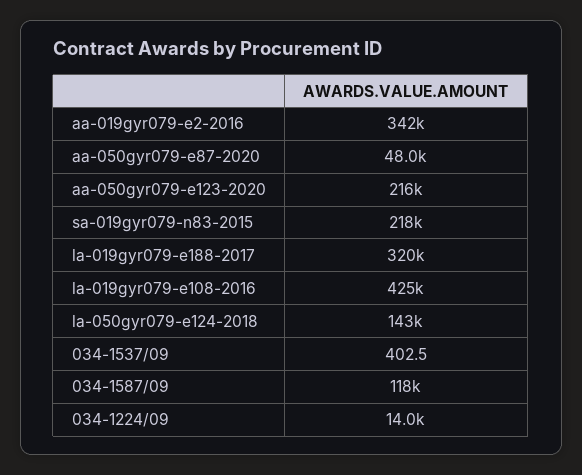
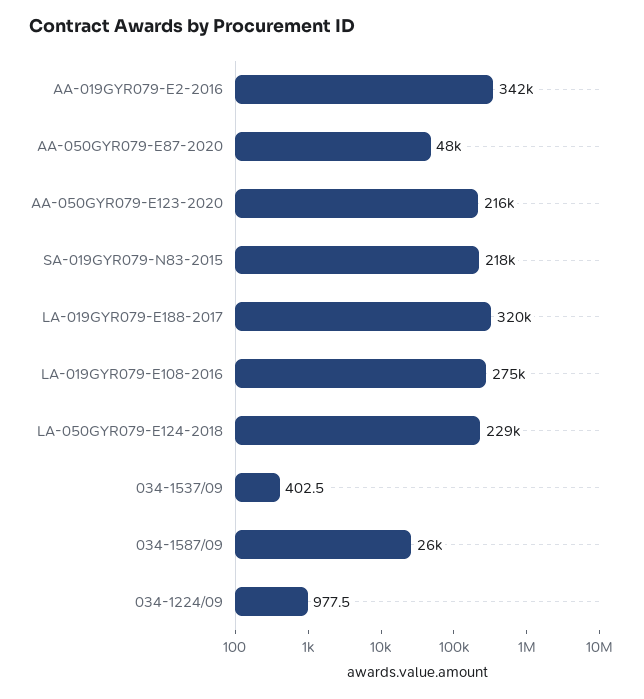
  {
    "aa-019gyr079-e2-2016": 342000,
    "aa-050gyr079-e87-2020": 48000,
    "aa-050gyr079-e123-2020": 216000,
    "sa-019gyr079-n83-2015": 218000,
    "la-019gyr079-e188-2017": 320000,
-   "la-019gyr079-e108-2016": 425000,
+   "la-019gyr079-e108-2016": 275000,
-   "la-050gyr079-e124-2018": 143000,
+   "la-050gyr079-e124-2018": 229000,
    "034-1537/09": 402.5,
-   "034-1587/09": 118000,
+   "034-1587/09": 26000,
-   "034-1224/09": 14000
+   "034-1224/09": 977.5
  }

